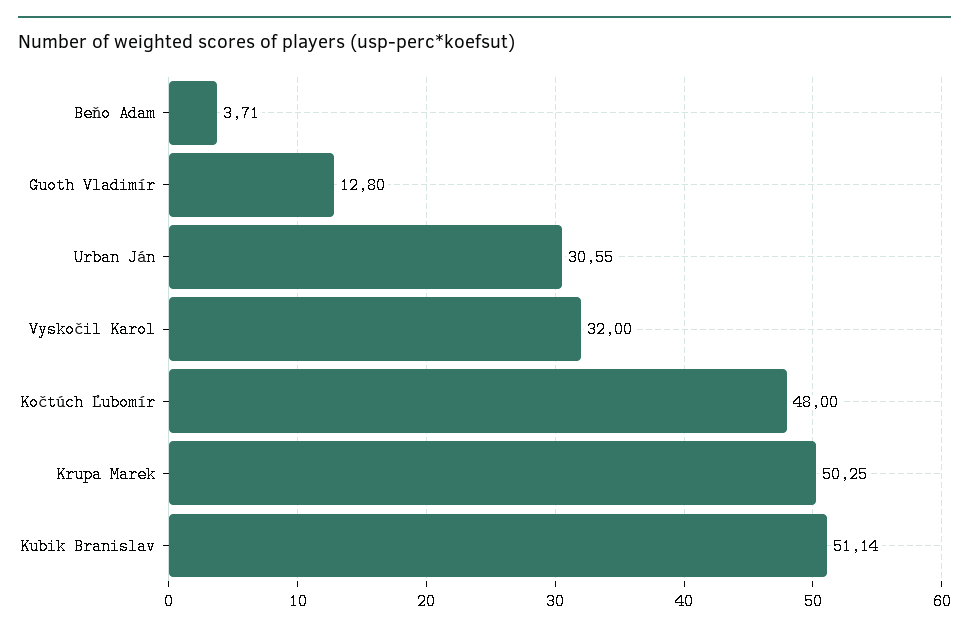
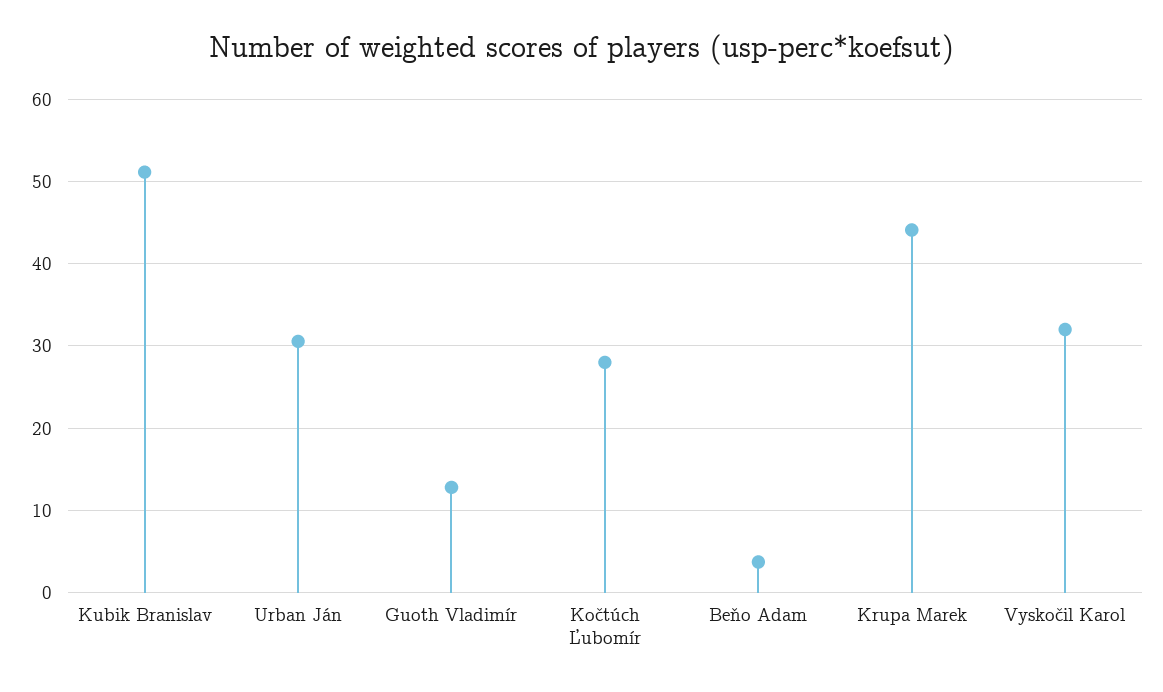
  {
    "Beňo Adam": 3.71,
    "Guoth Vladimír": 12.8,
    "Urban Ján": 30.55,
    "Vyskočil Karol": 32,
-   "Kočtúch Ľubomír": 48,
+   "Kočtúch Ľubomír": 28,
-   "Krupa Marek": 50.25,
+   "Krupa Marek": 44,
    "Kubik Branislav": 51.14
  }

